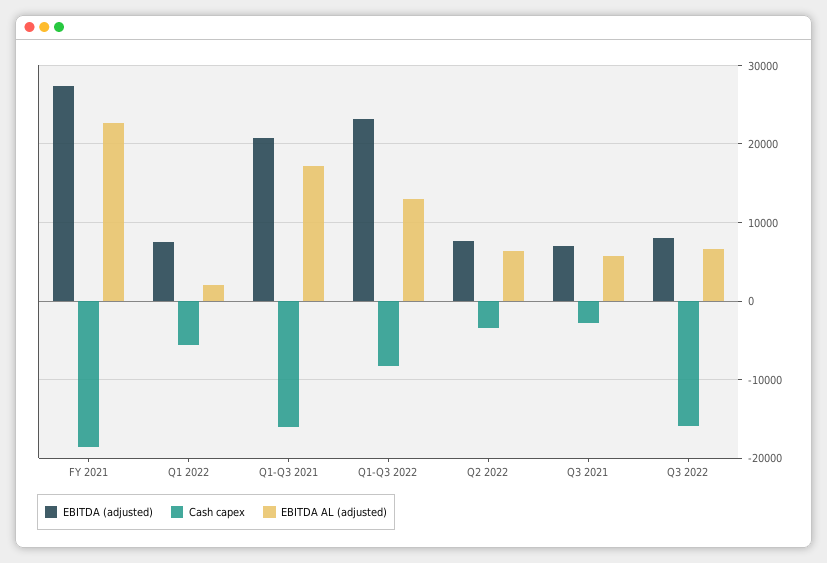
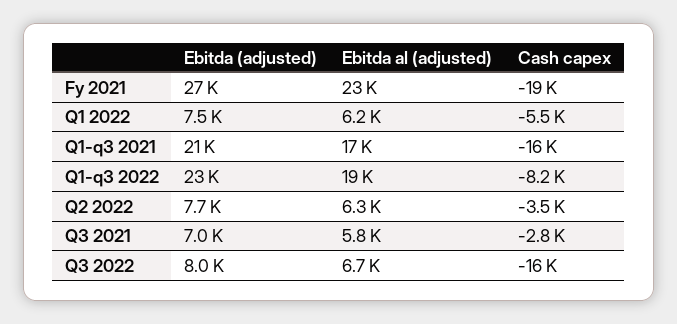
  {
    "EBITDA (adjusted)": {
      "FY 2021": 27000,
      "Q1 2022": 7500,
      "Q1-Q3 2021": 21000,
      "Q1-Q3 2022": 23000,
      "Q2 2022": 7700,
      "Q3 2021": 7000,
      "Q3 2022": 8000
    },
    "Cash capex": {
      "FY 2021": -19000,
      "Q1 2022": -5500,
      "Q1-Q3 2021": -16000,
      "Q1-Q3 2022": -8200,
      "Q2 2022": -3500,
      "Q3 2021": -2800,
      "Q3 2022": -16000
    },
    "EBITDA AL (adjusted)": {
      "FY 2021": 23000,
-     "Q1 2022": 2000,
+     "Q1 2022": 6200,
      "Q1-Q3 2021": 17000,
-     "Q1-Q3 2022": 13000,
+     "Q1-Q3 2022": 19000,
      "Q2 2022": 6300,
      "Q3 2021": 5800,
      "Q3 2022": 6700
    }
  }

